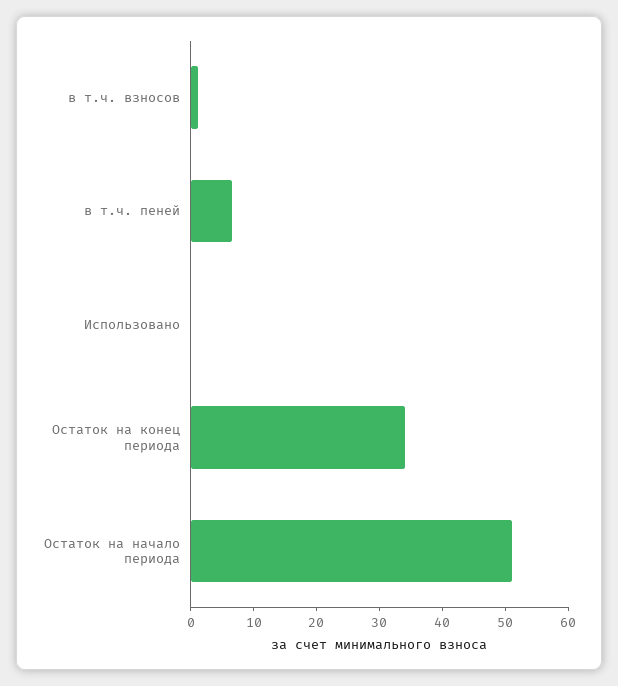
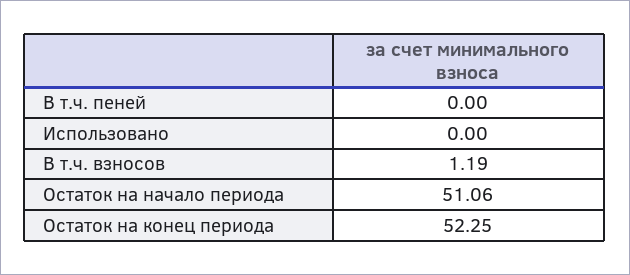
  {
    "в т.ч. взносов": 1.19,
-   "в т.ч. пеней": 6,
+   "в т.ч. пеней": 0,
    "Использовано": 0,
-   "Остаток на конец периода": 34,
+   "Остаток на конец периода": 52.25,
    "Остаток на начало периода": 51.06
  }

